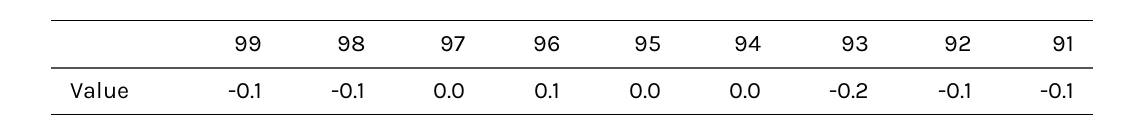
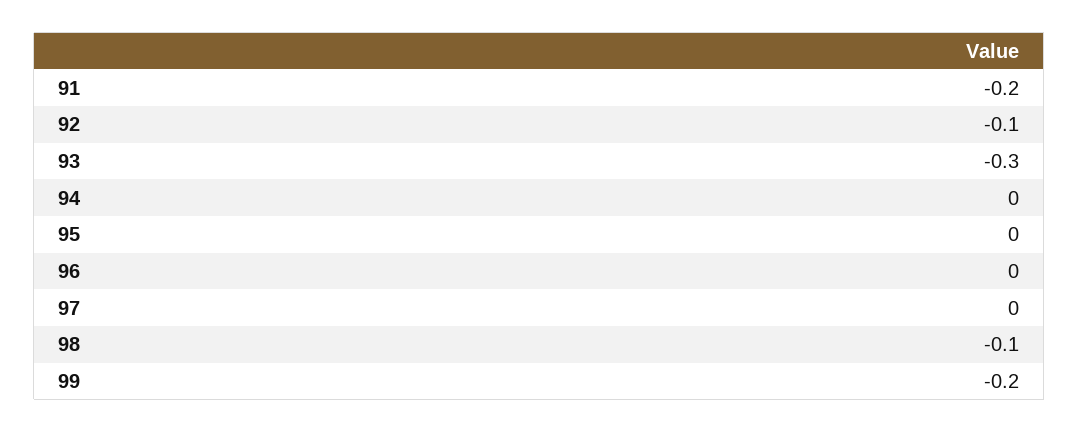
  {
-   "99": -0.1,
+   "99": -0.2,
    "98": -0.1,
    "97": 0,
-   "96": 0.1,
+   "96": 0,
    "95": 0,
    "94": 0,
-   "93": -0.2,
+   "93": -0.3,
    "92": -0.1,
-   "91": -0.1
+   "91": -0.2
  }

